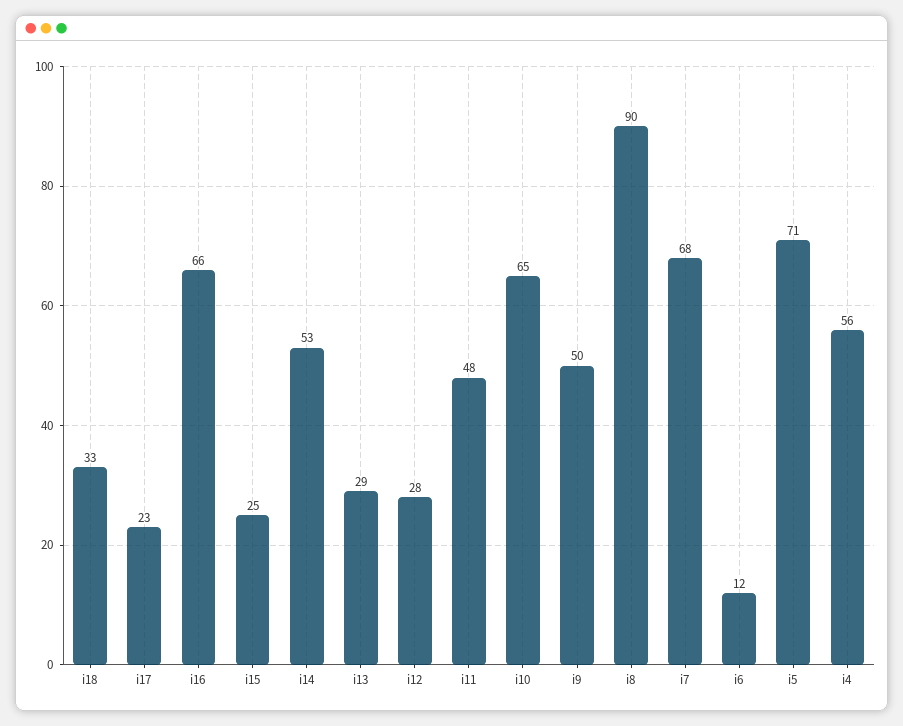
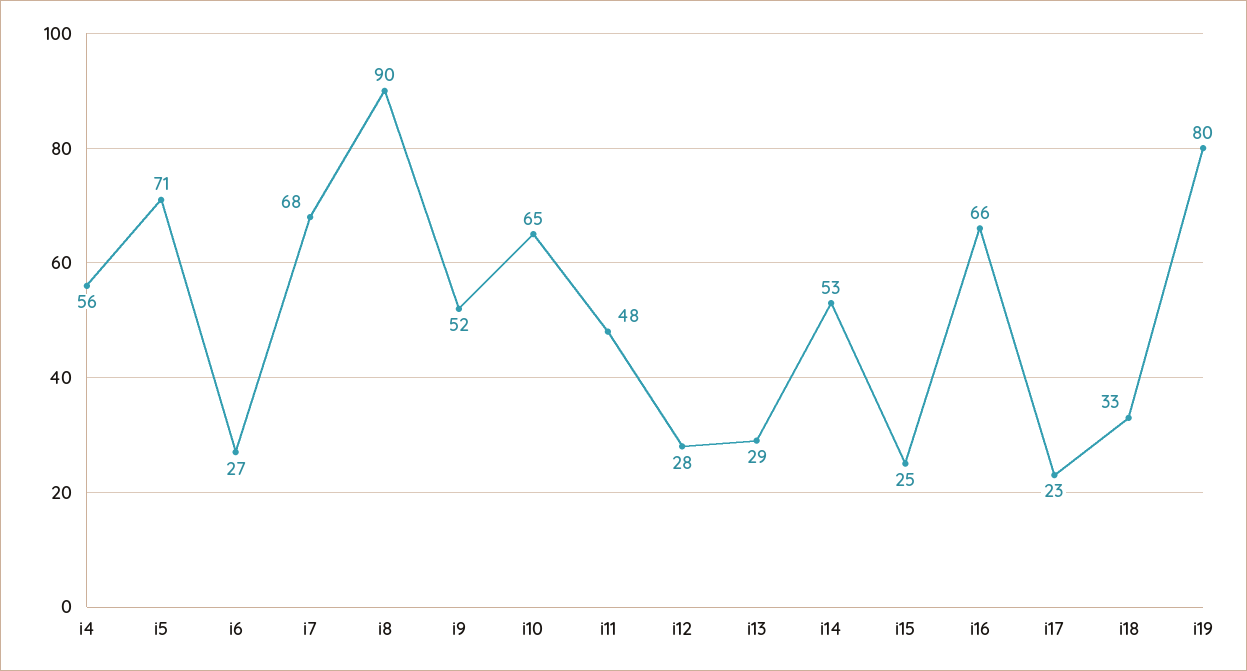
  {
    "i18": 33,
    "i17": 23,
    "i16": 66,
    "i15": 25,
    "i14": 53,
    "i13": 29,
    "i12": 28,
    "i11": 48,
    "i10": 65,
-   "i9": 50,
+   "i9": 52,
    "i8": 90,
    "i7": 68,
-   "i6": 12,
+   "i6": 27,
    "i5": 71,
-   "i4": 56
+   "i4": 56,
+   "i19": 80
  }

